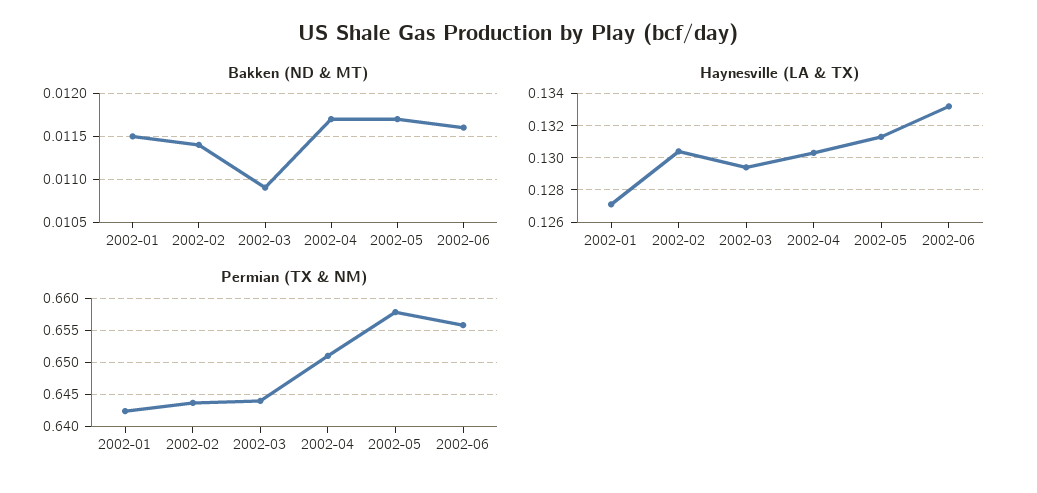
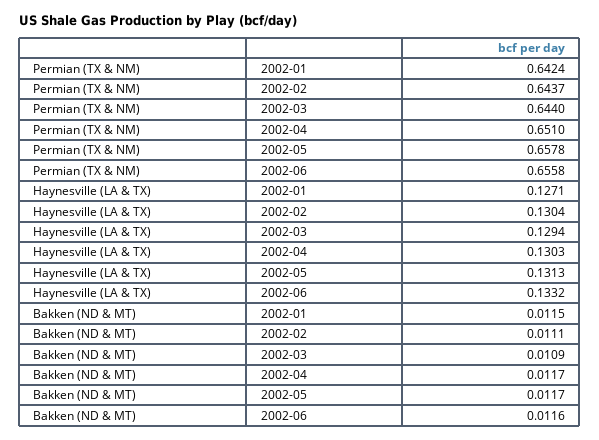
  {
    "Bakken (ND & MT)": {
      "2002-01": 0.0115,
-     "2002-02": 0.0114,
+     "2002-02": 0.0111,
      "2002-03": 0.0109,
      "2002-04": 0.0117,
      "2002-05": 0.0117,
      "2002-06": 0.0116
    },
    "Haynesville (LA & TX)": {
      "2002-01": 0.1271,
      "2002-02": 0.1304,
      "2002-03": 0.1294,
      "2002-04": 0.1303,
      "2002-05": 0.1313,
      "2002-06": 0.1332
    },
    "Permian (TX & NM)": {
      "2002-01": 0.6424,
      "2002-02": 0.6437,
      "2002-03": 0.644,
      "2002-04": 0.651,
      "2002-05": 0.6578,
      "2002-06": 0.6558
    }
  }

